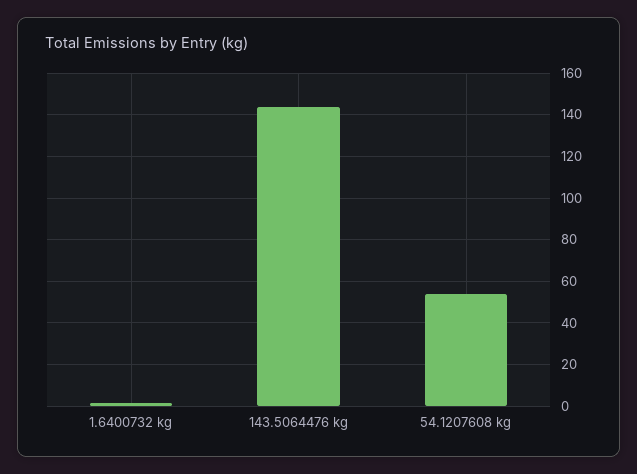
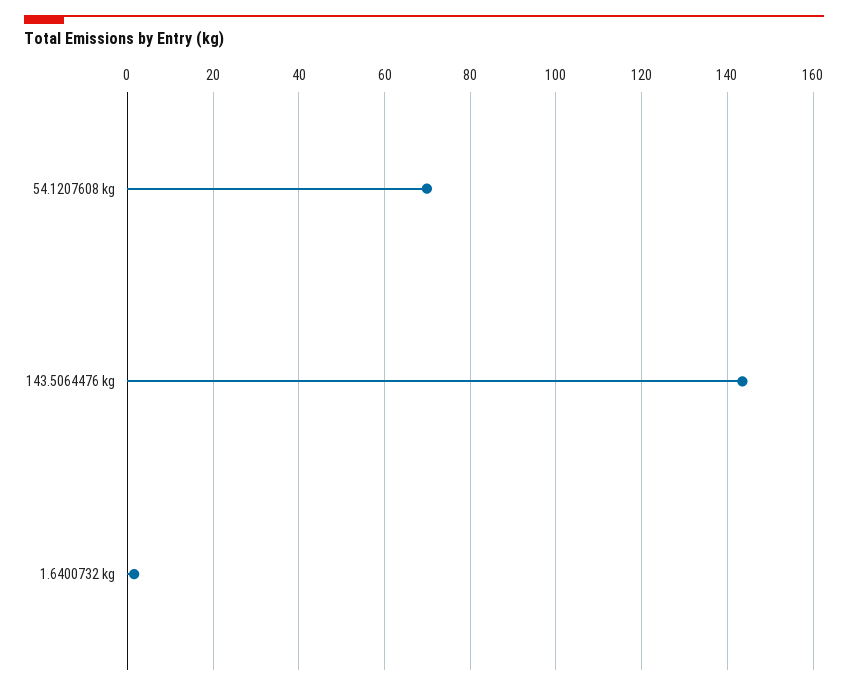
  {
    "1.6400732 kg": 2,
    "143.5064476 kg": 144,
-   "54.1207608 kg": 55
+   "54.1207608 kg": 70
  }

